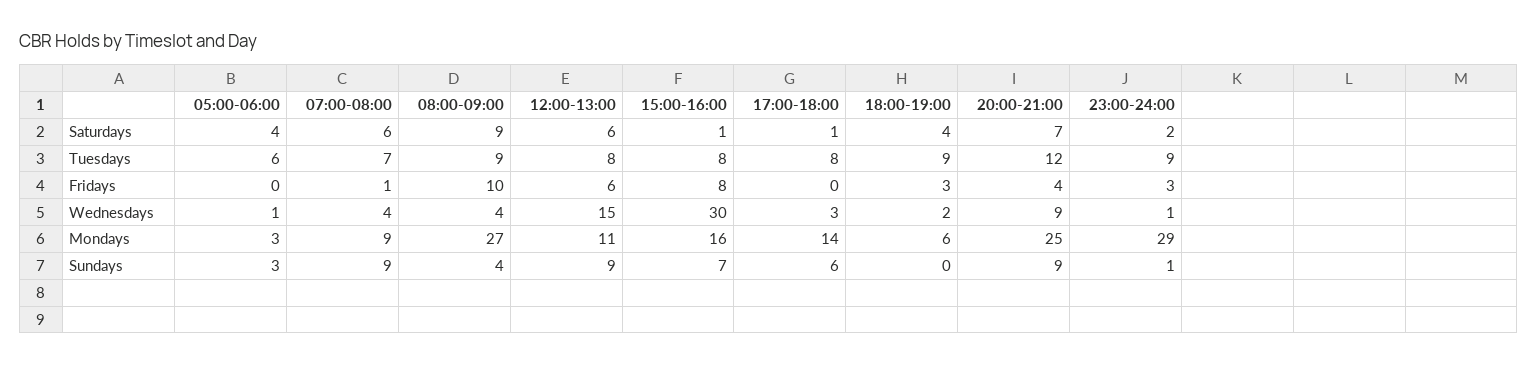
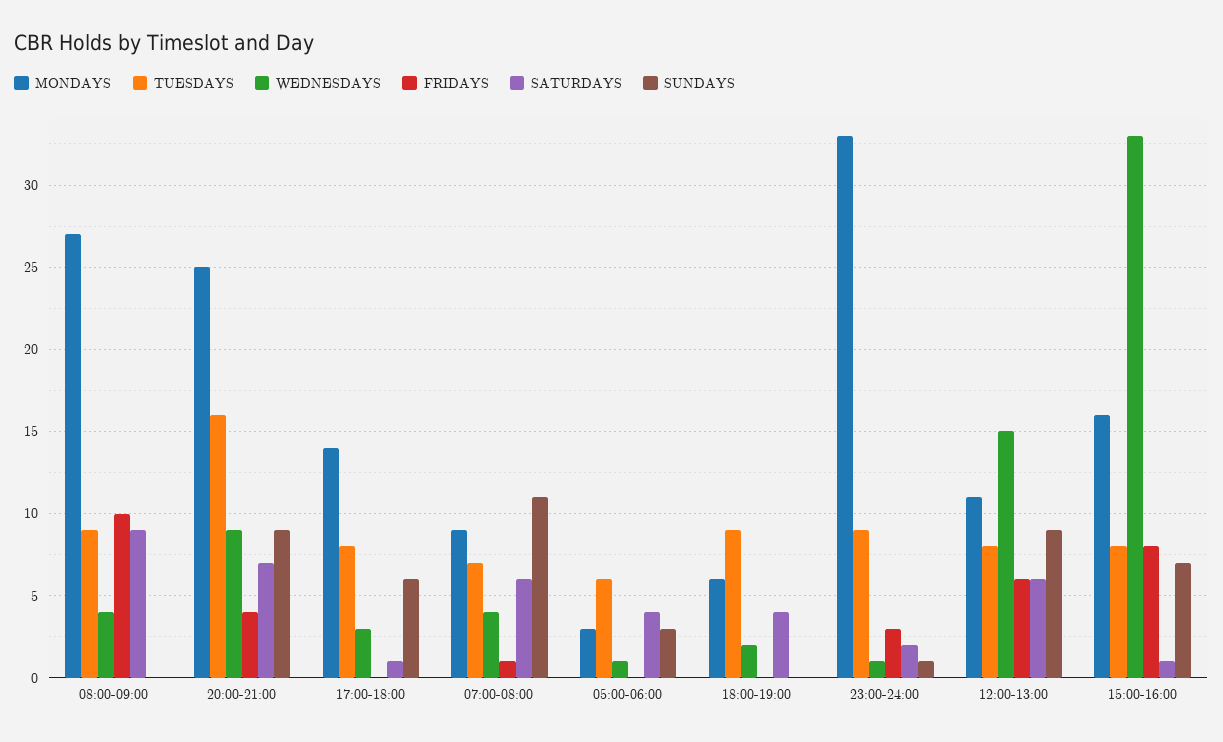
  {
    "Saturdays": {
      "05:00-06:00": 4,
      "07:00-08:00": 6,
      "08:00-09:00": 9,
      "12:00-13:00": 6,
      "15:00-16:00": 1,
      "17:00-18:00": 1,
      "18:00-19:00": 4,
      "20:00-21:00": 7,
      "23:00-24:00": 2
    },
    "Tuesdays": {
      "05:00-06:00": 6,
      "07:00-08:00": 7,
      "08:00-09:00": 9,
      "12:00-13:00": 8,
      "15:00-16:00": 8,
      "17:00-18:00": 8,
      "18:00-19:00": 9,
-     "20:00-21:00": 12,
+     "20:00-21:00": 16,
      "23:00-24:00": 9
    },
    "Fridays": {
      "05:00-06:00": 0,
      "07:00-08:00": 1,
      "08:00-09:00": 10,
      "12:00-13:00": 6,
      "15:00-16:00": 8,
      "17:00-18:00": 0,
-     "18:00-19:00": 3,
+     "18:00-19:00": 0,
      "20:00-21:00": 4,
      "23:00-24:00": 3
    },
    "Wednesdays": {
      "05:00-06:00": 1,
      "07:00-08:00": 4,
      "08:00-09:00": 4,
      "12:00-13:00": 15,
-     "15:00-16:00": 30,
+     "15:00-16:00": 33,
      "17:00-18:00": 3,
      "18:00-19:00": 2,
      "20:00-21:00": 9,
      "23:00-24:00": 1
    },
    "Mondays": {
      "05:00-06:00": 3,
      "07:00-08:00": 9,
      "08:00-09:00": 27,
      "12:00-13:00": 11,
      "15:00-16:00": 16,
      "17:00-18:00": 14,
      "18:00-19:00": 6,
      "20:00-21:00": 25,
-     "23:00-24:00": 29
+     "23:00-24:00": 33
    },
    "Sundays": {
      "05:00-06:00": 3,
-     "07:00-08:00": 9,
+     "07:00-08:00": 11,
-     "08:00-09:00": 4,
+     "08:00-09:00": 0,
      "12:00-13:00": 9,
      "15:00-16:00": 7,
      "17:00-18:00": 6,
      "18:00-19:00": 0,
      "20:00-21:00": 9,
      "23:00-24:00": 1
    }
  }

